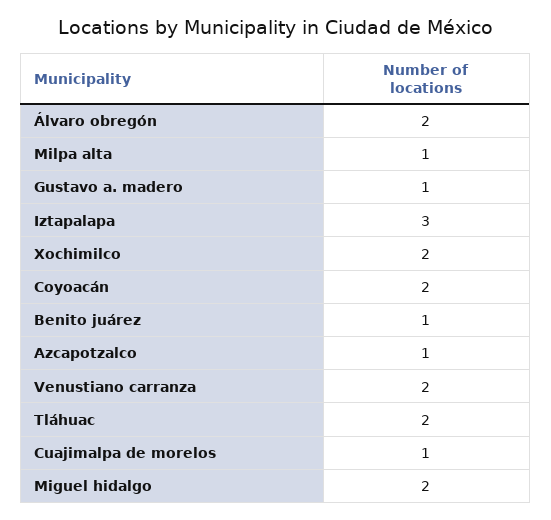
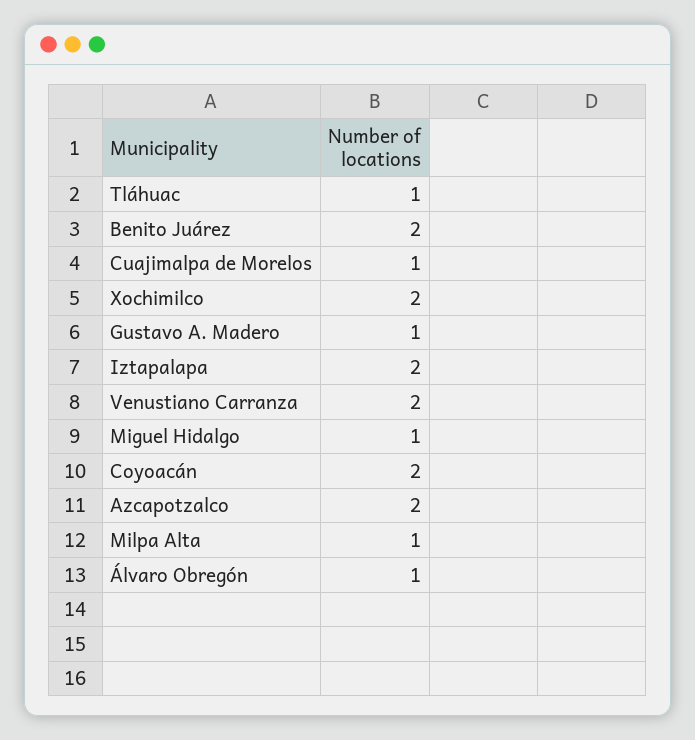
  {
-   "Álvaro obregón": 2,
+   "Álvaro obregón": 1,
    "Milpa alta": 1,
    "Gustavo a. madero": 1,
-   "Iztapalapa": 3,
+   "Iztapalapa": 2,
    "Xochimilco": 2,
    "Coyoacán": 2,
-   "Benito juárez": 1,
+   "Benito juárez": 2,
-   "Azcapotzalco": 1,
+   "Azcapotzalco": 2,
    "Venustiano carranza": 2,
-   "Tláhuac": 2,
+   "Tláhuac": 1,
    "Cuajimalpa de morelos": 1,
-   "Miguel hidalgo": 2
+   "Miguel hidalgo": 1
  }

